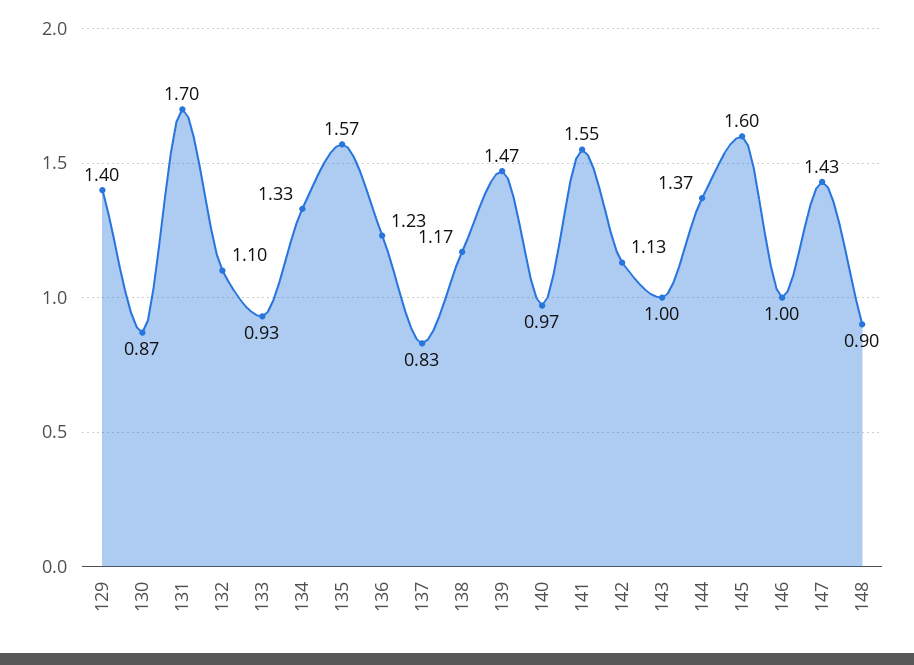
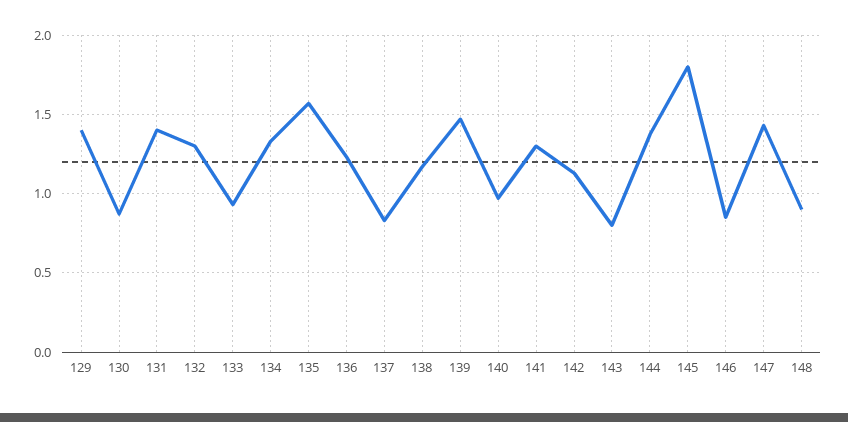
  {
    "129": 1.4,
    "130": 0.87,
-   "131": 1.7,
+   "131": 1.4,
-   "132": 1.1,
+   "132": 1.3,
    "133": 0.93,
    "134": 1.33,
    "135": 1.57,
    "136": 1.23,
    "137": 0.83,
    "138": 1.17,
    "139": 1.47,
    "140": 0.97,
-   "141": 1.55,
+   "141": 1.3,
    "142": 1.13,
-   "143": 1,
+   "143": 0.8,
    "144": 1.37,
-   "145": 1.6,
+   "145": 1.8,
-   "146": 1,
+   "146": 0.85,
    "147": 1.43,
    "148": 0.9
  }

